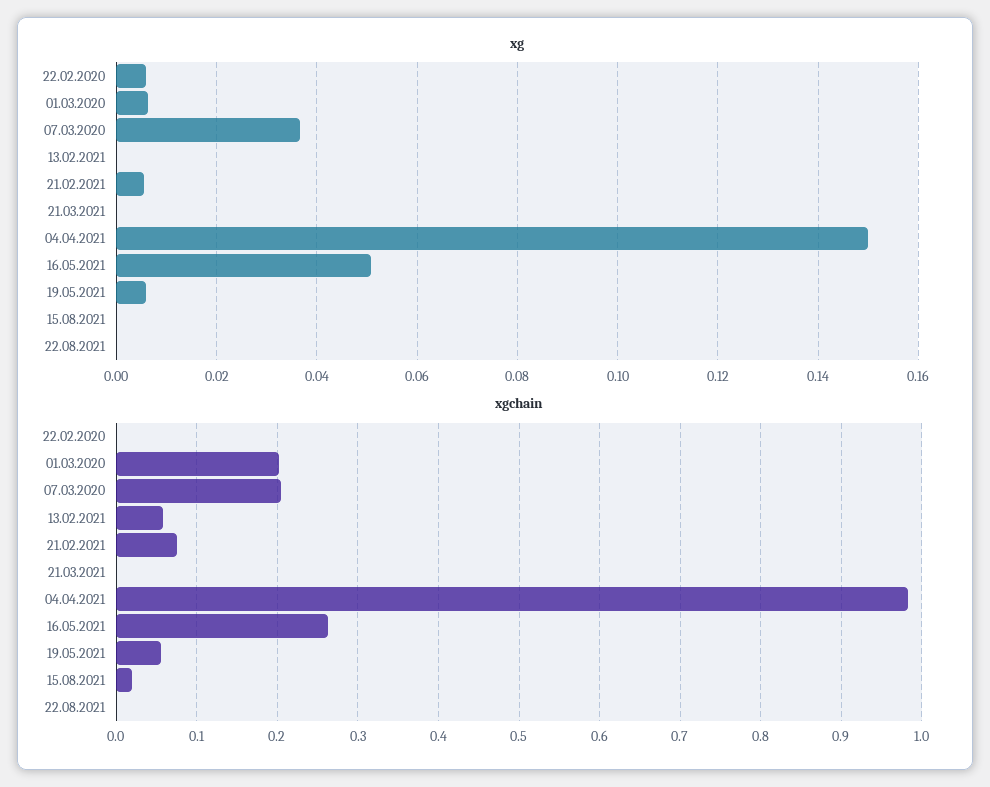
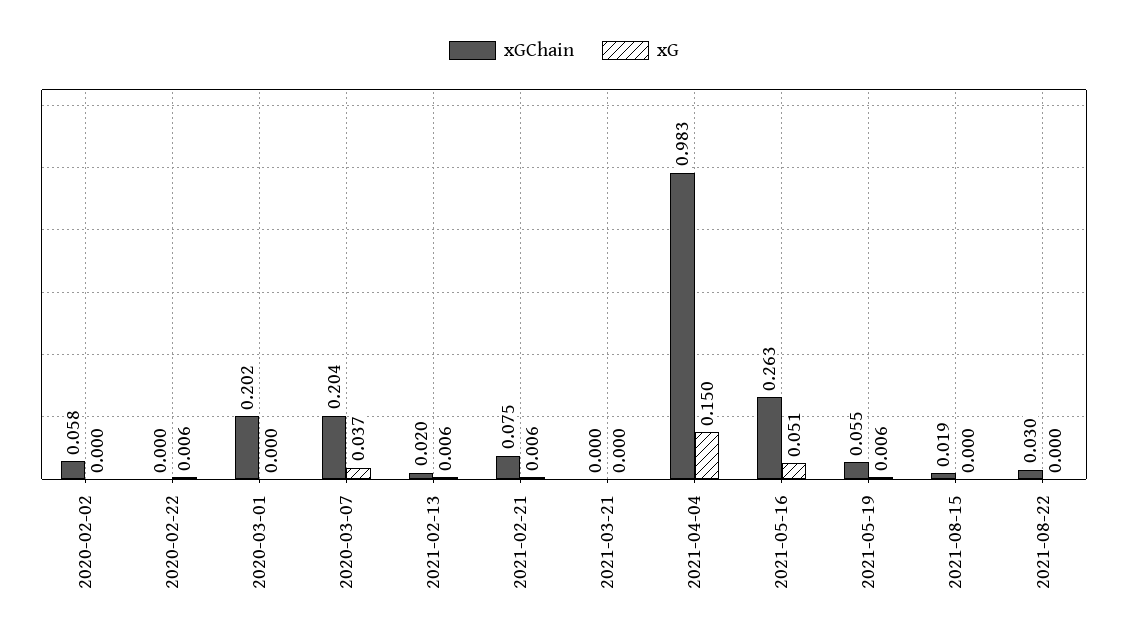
  {
    "xg": {
      "22.02.2020": 0.006,
-     "01.03.2020": 0.006,
+     "01.03.2020": 0,
      "07.03.2020": 0.037,
-     "13.02.2021": 0,
+     "13.02.2021": 0.006,
      "21.02.2021": 0.006,
      "21.03.2021": 0,
      "04.04.2021": 0.15,
      "16.05.2021": 0.051,
      "19.05.2021": 0.006,
      "15.08.2021": 0,
-     "22.08.2021": 0
+     "22.08.2021": 0,
+     "2020-02-02": 0
    },
    "xgchain": {
      "22.02.2020": 0,
      "01.03.2020": 0.202,
      "07.03.2020": 0.204,
-     "13.02.2021": 0.06,
+     "13.02.2021": 0.02,
      "21.02.2021": 0.075,
      "21.03.2021": 0,
      "04.04.2021": 0.983,
      "16.05.2021": 0.263,
      "19.05.2021": 0.055,
      "15.08.2021": 0.019,
-     "22.08.2021": 0
+     "22.08.2021": 0.03,
+     "2020-02-02": 0.058
    }
  }

